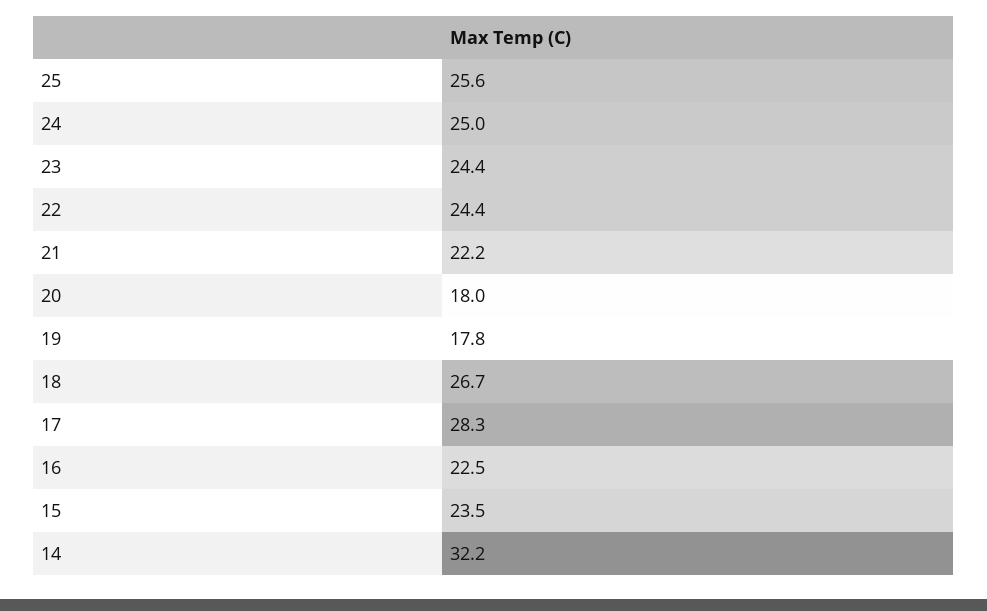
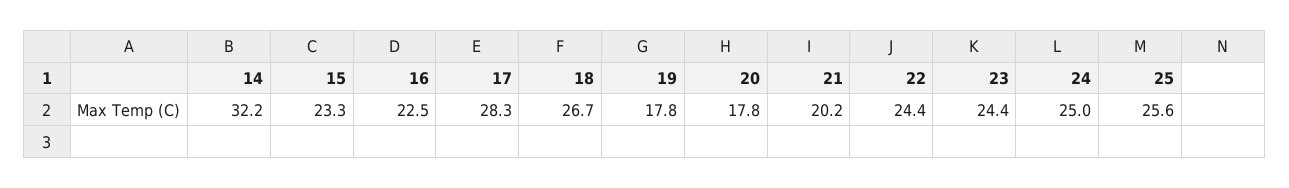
  {
    "25": 25.6,
    "24": 25,
    "23": 24.4,
    "22": 24.4,
-   "21": 22.2,
+   "21": 20.2,
-   "20": 18,
+   "20": 17.8,
    "19": 17.8,
    "18": 26.7,
    "17": 28.3,
    "16": 22.5,
-   "15": 23.5,
+   "15": 23.3,
    "14": 32.2
  }

